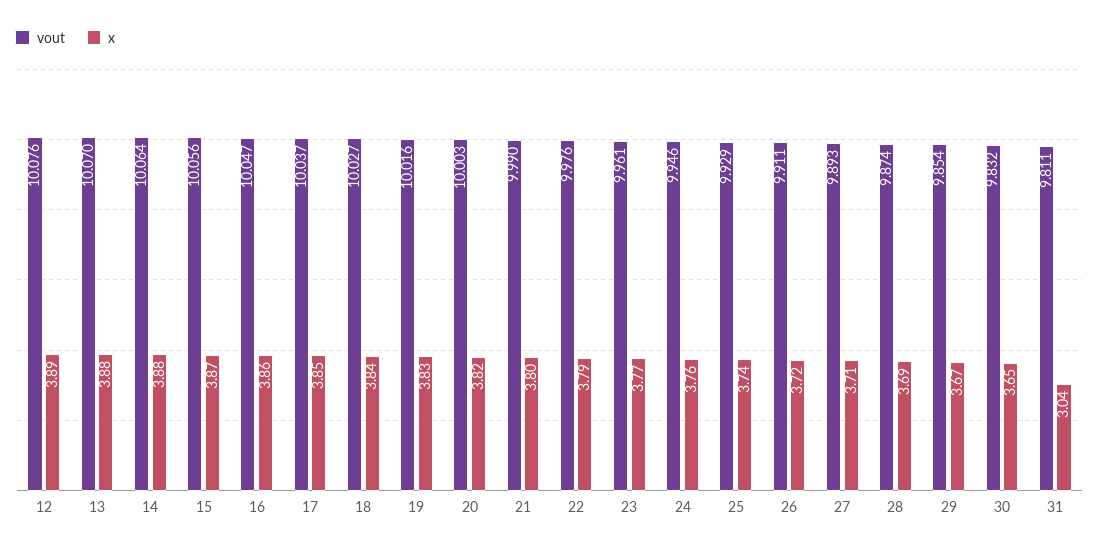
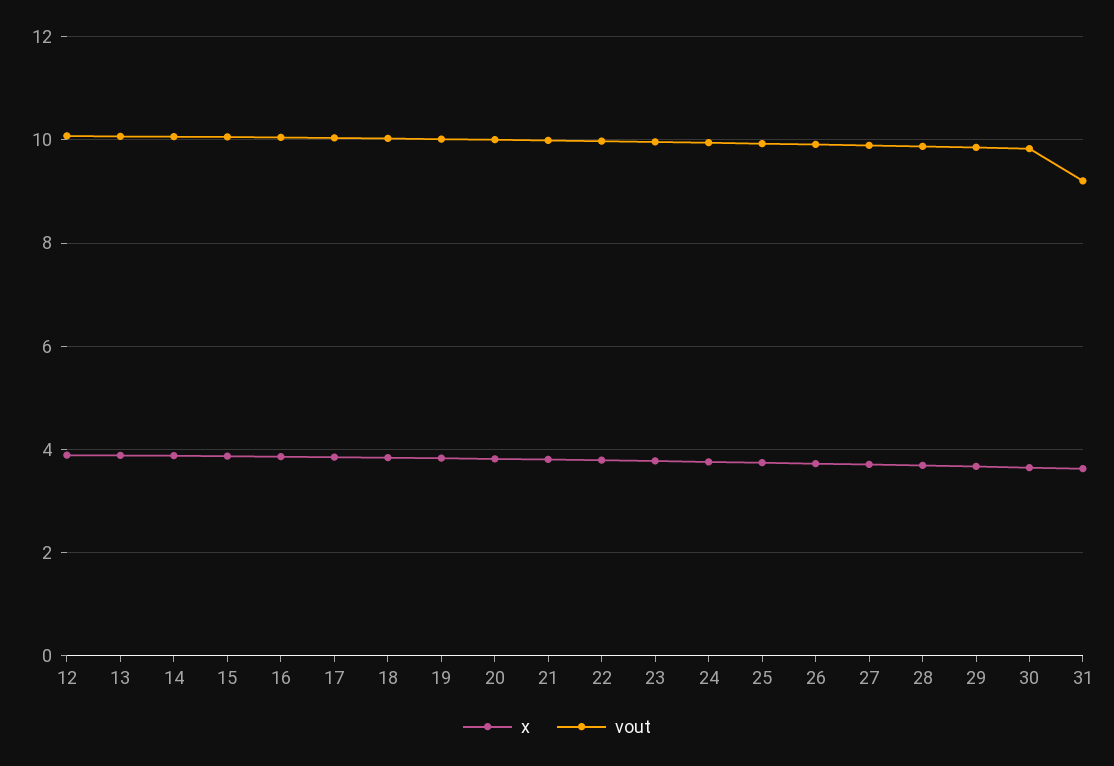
  {
    "vout": {
      "12": 10.076,
      "13": 10.07,
      "14": 10.064,
      "15": 10.056,
      "16": 10.047,
      "17": 10.037,
      "18": 10.027,
      "19": 10.016,
      "20": 10.003,
      "21": 9.99,
      "22": 9.976,
      "23": 9.961,
      "24": 9.946,
      "25": 9.929,
      "26": 9.911,
      "27": 9.893,
      "28": 9.874,
      "29": 9.854,
      "30": 9.832,
-     "31": 9.811
+     "31": 9.2
    },
    "x": {
      "12": 3.89,
      "13": 3.88,
      "14": 3.88,
      "15": 3.87,
      "16": 3.86,
      "17": 3.85,
      "18": 3.84,
      "19": 3.83,
      "20": 3.82,
      "21": 3.8,
      "22": 3.79,
      "23": 3.77,
      "24": 3.76,
      "25": 3.74,
      "26": 3.72,
      "27": 3.71,
      "28": 3.69,
      "29": 3.67,
      "30": 3.65,
-     "31": 3.04
+     "31": 3.6
    }
  }

